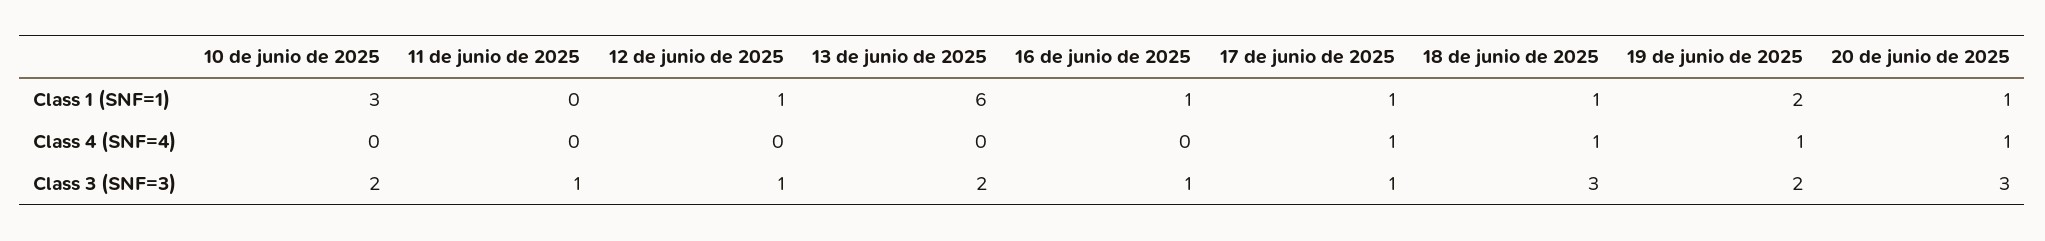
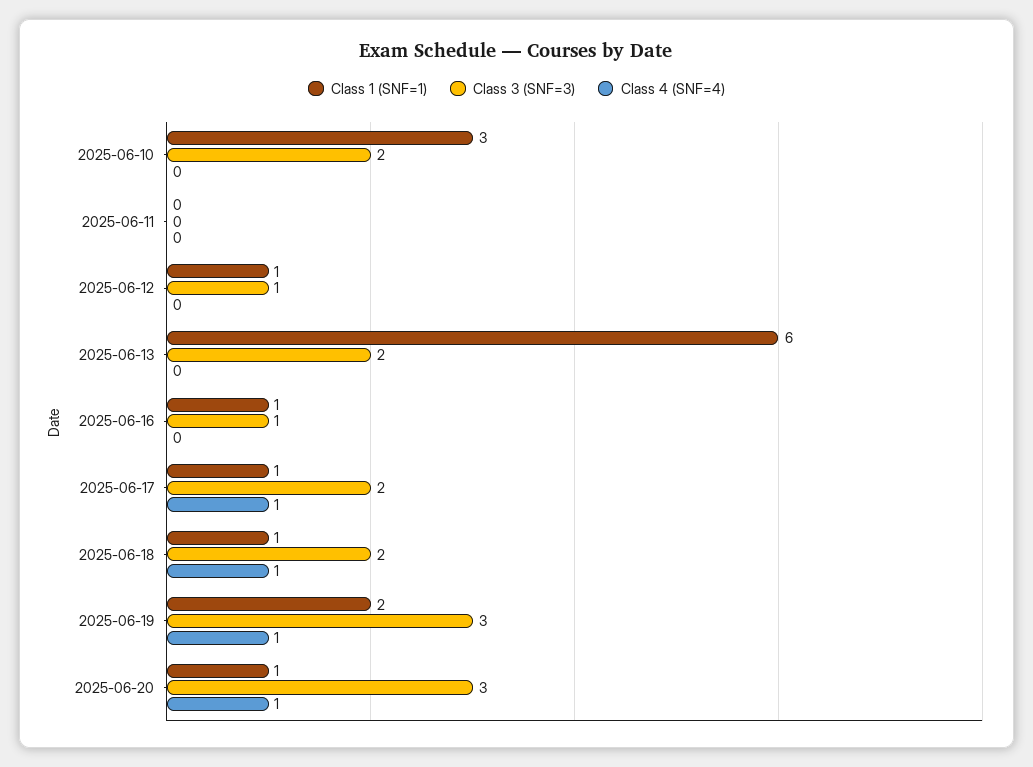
  {
    "Class 1 (SNF=1)": {
      "10 de junio de 2025": 3,
      "11 de junio de 2025": 0,
      "12 de junio de 2025": 1,
      "13 de junio de 2025": 6,
      "16 de junio de 2025": 1,
      "17 de junio de 2025": 1,
      "18 de junio de 2025": 1,
      "19 de junio de 2025": 2,
      "20 de junio de 2025": 1
    },
    "Class 4 (SNF=4)": {
      "10 de junio de 2025": 0,
      "11 de junio de 2025": 0,
      "12 de junio de 2025": 0,
      "13 de junio de 2025": 0,
      "16 de junio de 2025": 0,
      "17 de junio de 2025": 1,
      "18 de junio de 2025": 1,
      "19 de junio de 2025": 1,
      "20 de junio de 2025": 1
    },
    "Class 3 (SNF=3)": {
      "10 de junio de 2025": 2,
-     "11 de junio de 2025": 1,
+     "11 de junio de 2025": 0,
      "12 de junio de 2025": 1,
      "13 de junio de 2025": 2,
      "16 de junio de 2025": 1,
-     "17 de junio de 2025": 1,
+     "17 de junio de 2025": 2,
-     "18 de junio de 2025": 3,
+     "18 de junio de 2025": 2,
-     "19 de junio de 2025": 2,
+     "19 de junio de 2025": 3,
      "20 de junio de 2025": 3
    }
  }

